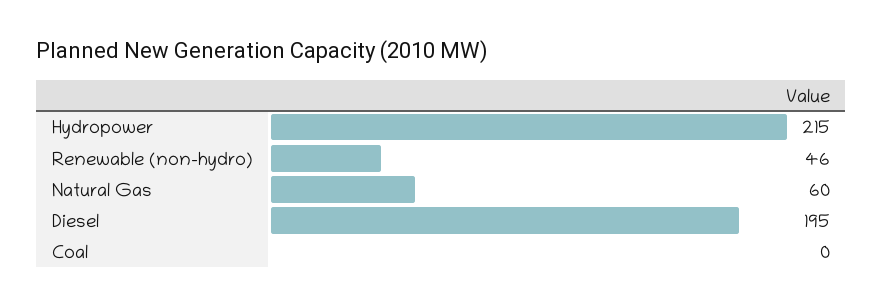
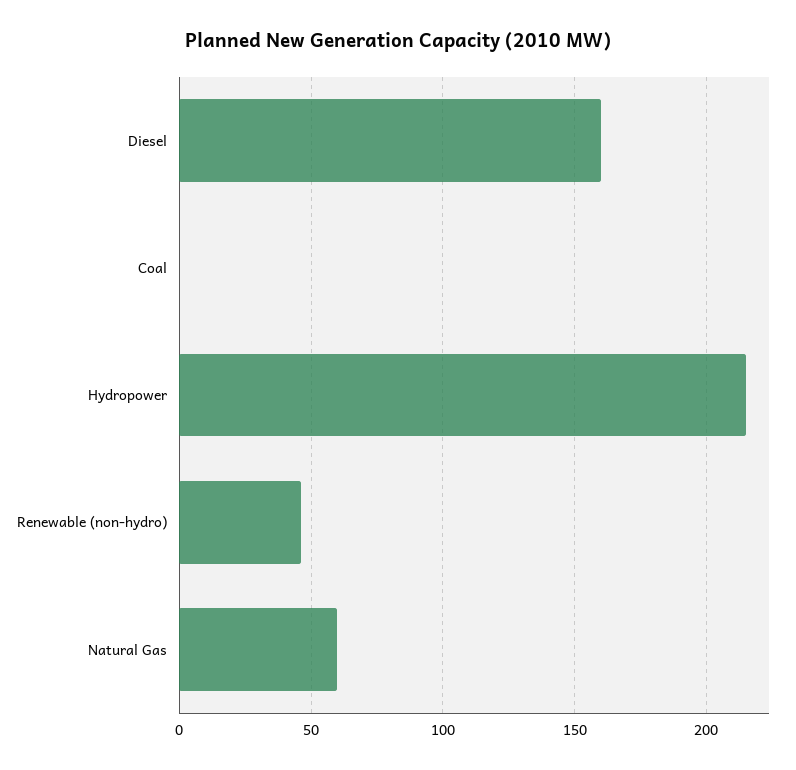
  {
    "Hydropower": 215,
    "Renewable (non-hydro)": 46,
    "Natural Gas": 60,
-   "Diesel": 195,
+   "Diesel": 160,
    "Coal": 0
  }

